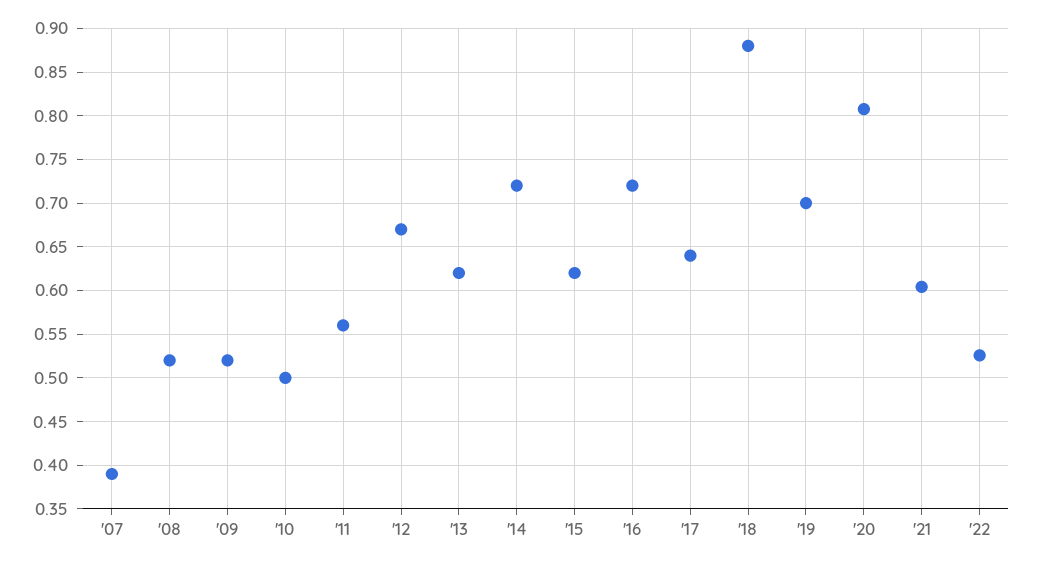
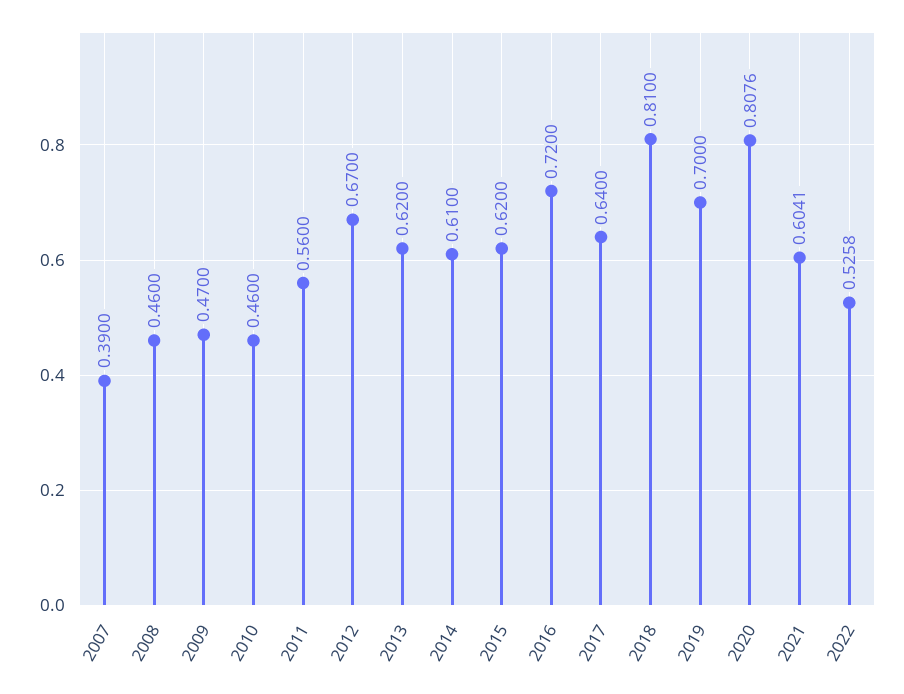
  {
    "'07": 0.39,
-   "'08": 0.52,
+   "'08": 0.46,
-   "'09": 0.52,
+   "'09": 0.47,
-   "'10": 0.5,
+   "'10": 0.46,
    "'11": 0.56,
    "'12": 0.67,
    "'13": 0.62,
-   "'14": 0.72,
+   "'14": 0.61,
    "'15": 0.62,
    "'16": 0.72,
    "'17": 0.64,
-   "'18": 0.88,
+   "'18": 0.81,
    "'19": 0.7,
    "'20": 0.8076,
    "'21": 0.6041,
    "'22": 0.5258
  }

